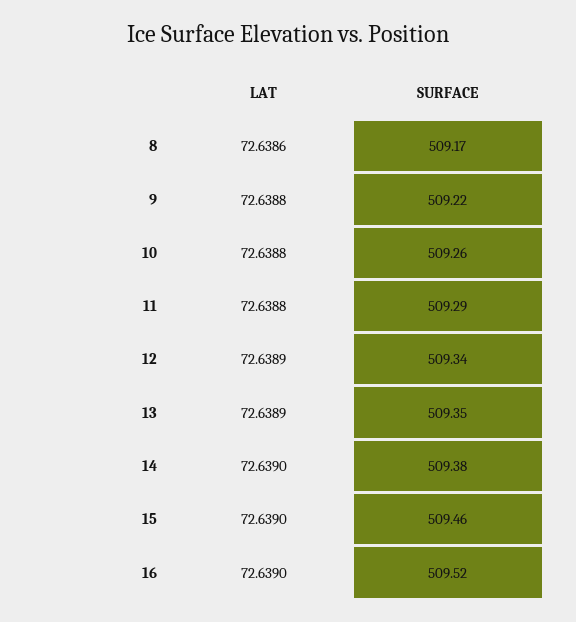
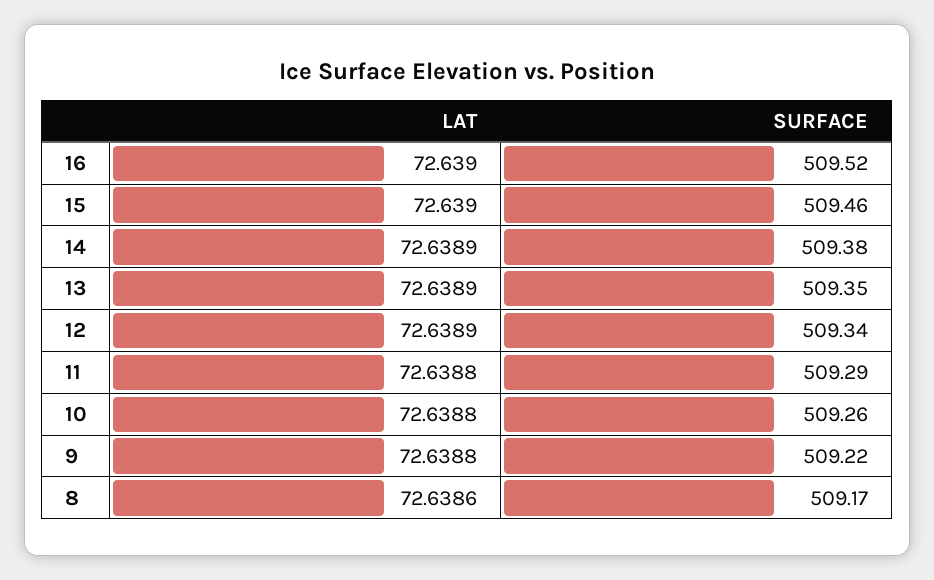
  {
    "LAT": {
      "8": 72.6386,
      "9": 72.6388,
      "10": 72.6388,
      "11": 72.6388,
      "12": 72.6389,
      "13": 72.6389,
-     "14": 72.639,
+     "14": 72.6389,
      "15": 72.639,
      "16": 72.639
    },
    "SURFACE": {
      "8": 509.17,
      "9": 509.22,
      "10": 509.26,
      "11": 509.29,
      "12": 509.34,
      "13": 509.35,
      "14": 509.38,
      "15": 509.46,
      "16": 509.52
    }
  }

